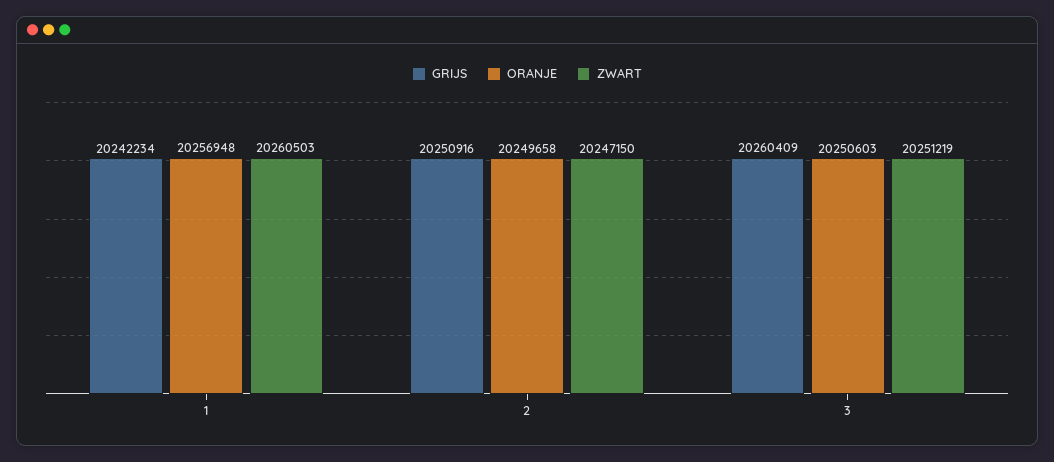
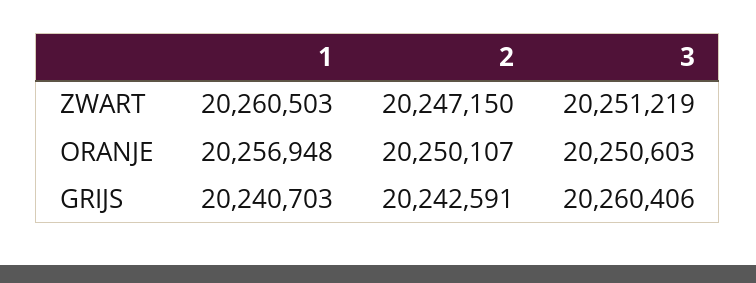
  {
    "GRIJS": {
-     "1": 20242234,
+     "1": 20240703,
-     "2": 20250916,
+     "2": 20242591,
-     "3": 20260409
+     "3": 20260406
    },
    "ORANJE": {
      "1": 20256948,
-     "2": 20249658,
+     "2": 20250107,
      "3": 20250603
    },
    "ZWART": {
      "1": 20260503,
      "2": 20247150,
      "3": 20251219
    }
  }

